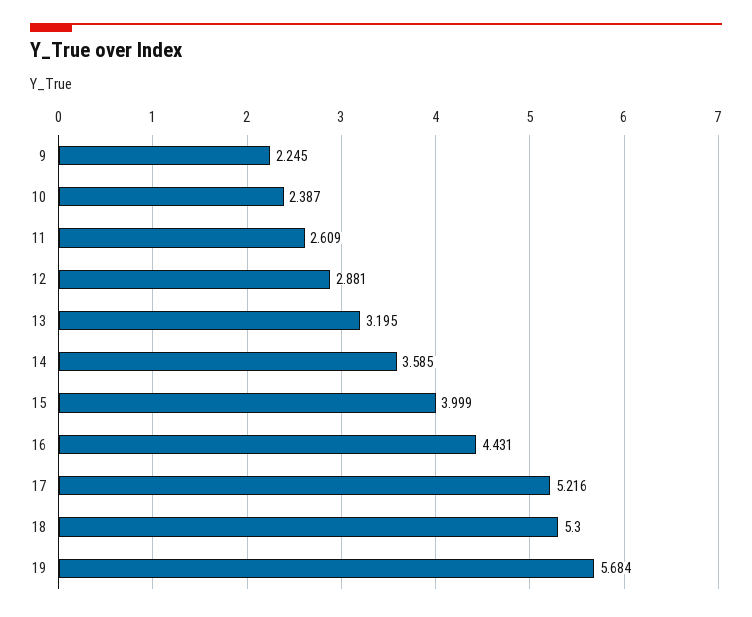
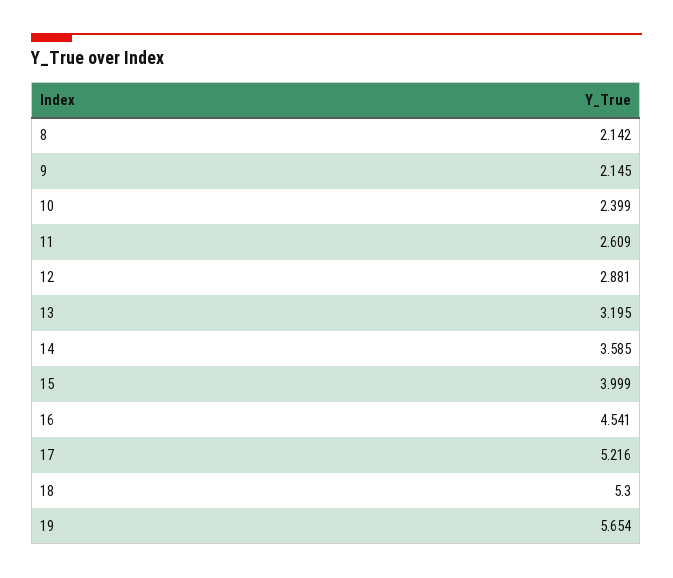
  {
-   "9": 2.245,
+   "9": 2.145,
-   "10": 2.387,
+   "10": 2.399,
    "11": 2.609,
    "12": 2.881,
    "13": 3.195,
    "14": 3.585,
    "15": 3.999,
-   "16": 4.431,
+   "16": 4.541,
    "17": 5.216,
    "18": 5.3,
-   "19": 5.684
+   "19": 5.654,
+   "8": 2.142
  }

